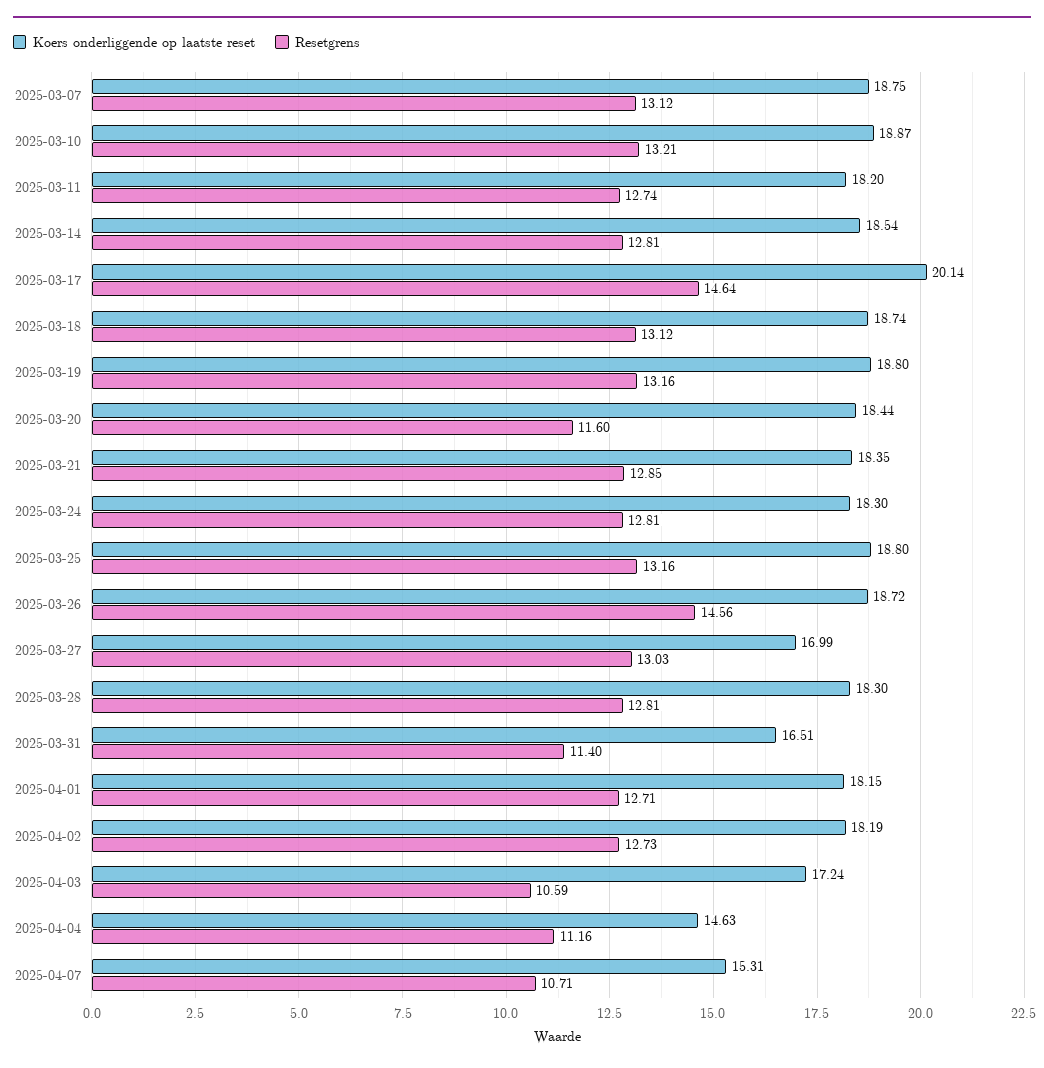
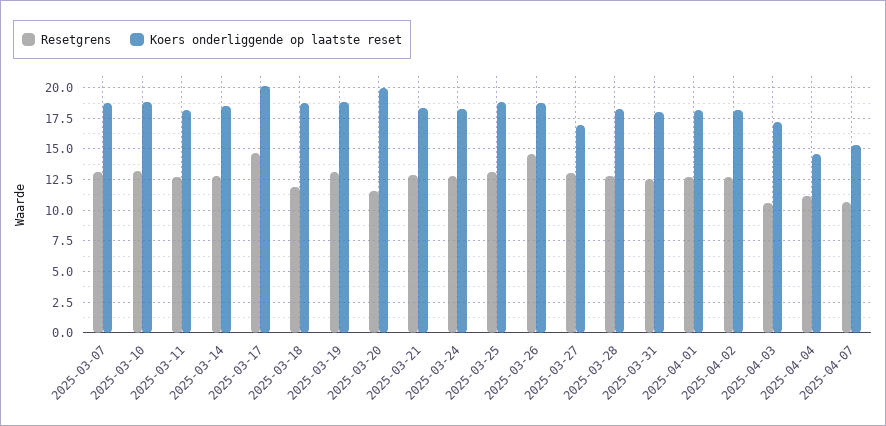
  {
    "Koers onderliggende op laatste reset": {
      "2025-03-07": 18.75,
      "2025-03-10": 18.87,
      "2025-03-11": 18.2,
      "2025-03-14": 18.54,
      "2025-03-17": 20.14,
      "2025-03-18": 18.74,
      "2025-03-19": 18.8,
-     "2025-03-20": 18.44,
+     "2025-03-20": 20,
      "2025-03-21": 18.35,
      "2025-03-24": 18.3,
      "2025-03-25": 18.8,
      "2025-03-26": 18.72,
      "2025-03-27": 16.99,
      "2025-03-28": 18.3,
-     "2025-03-31": 16.51,
+     "2025-03-31": 18,
      "2025-04-01": 18.15,
      "2025-04-02": 18.19,
      "2025-04-03": 17.24,
      "2025-04-04": 14.63,
      "2025-04-07": 15.31
    },
    "Resetgrens": {
      "2025-03-07": 13.12,
      "2025-03-10": 13.21,
      "2025-03-11": 12.74,
      "2025-03-14": 12.81,
      "2025-03-17": 14.64,
-     "2025-03-18": 13.12,
+     "2025-03-18": 12,
      "2025-03-19": 13.16,
      "2025-03-20": 11.6,
      "2025-03-21": 12.85,
      "2025-03-24": 12.81,
      "2025-03-25": 13.16,
      "2025-03-26": 14.56,
      "2025-03-27": 13.03,
      "2025-03-28": 12.81,
-     "2025-03-31": 11.4,
+     "2025-03-31": 12.5,
      "2025-04-01": 12.71,
      "2025-04-02": 12.73,
      "2025-04-03": 10.59,
      "2025-04-04": 11.16,
      "2025-04-07": 10.71
    }
  }

